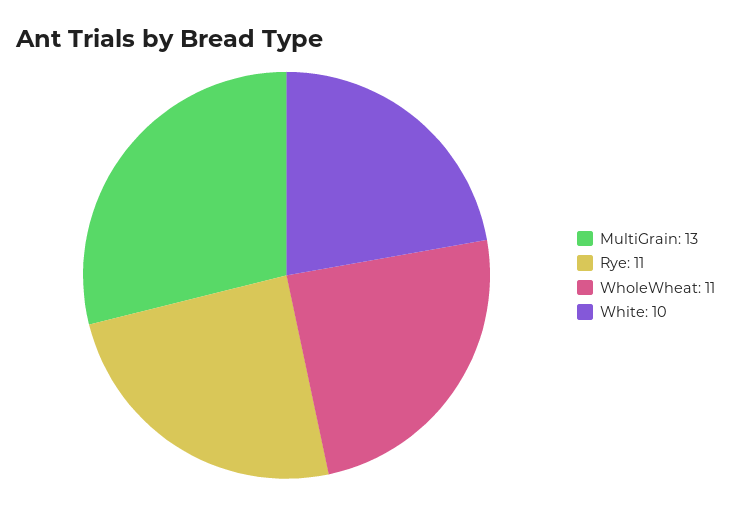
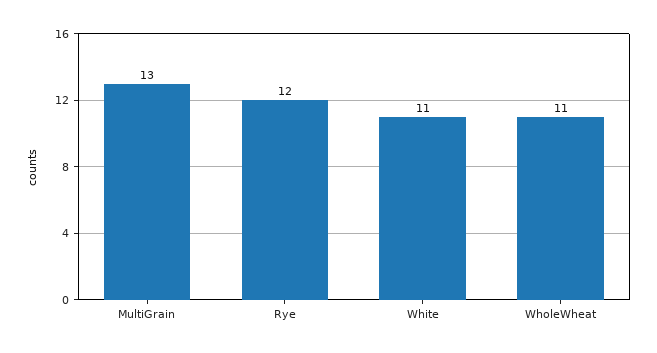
  {
    "MultiGrain": 13,
-   "Rye": 11,
+   "Rye": 12,
    "WholeWheat": 11,
-   "White": 10
+   "White": 11
  }

